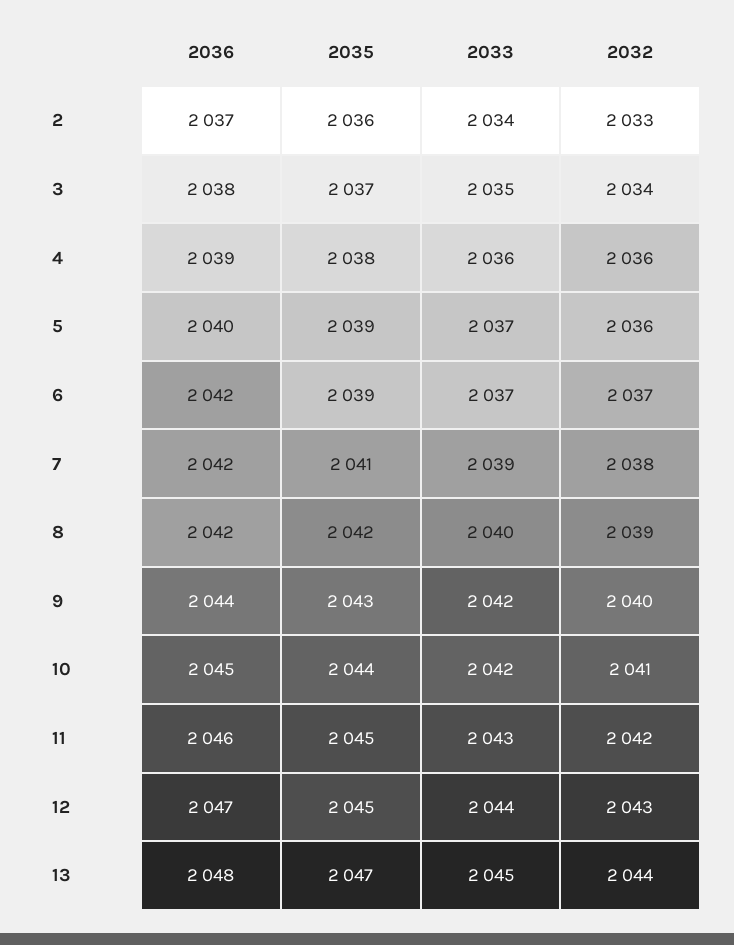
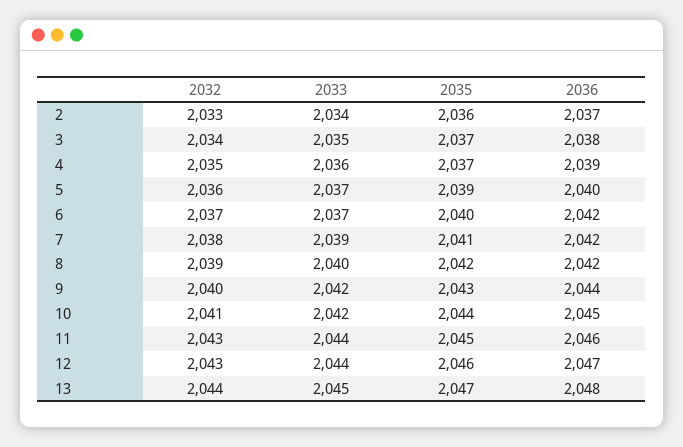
  {
    "2036": {
      "2": 2037,
      "3": 2038,
      "4": 2039,
      "5": 2040,
      "6": 2042,
      "7": 2042,
      "8": 2042,
      "9": 2044,
      "10": 2045,
      "11": 2046,
      "12": 2047,
      "13": 2048
    },
    "2035": {
      "2": 2036,
      "3": 2037,
-     "4": 2038,
+     "4": 2037,
      "5": 2039,
-     "6": 2039,
+     "6": 2040,
      "7": 2041,
      "8": 2042,
      "9": 2043,
      "10": 2044,
      "11": 2045,
-     "12": 2045,
+     "12": 2046,
      "13": 2047
    },
    "2033": {
      "2": 2034,
      "3": 2035,
      "4": 2036,
      "5": 2037,
      "6": 2037,
      "7": 2039,
      "8": 2040,
      "9": 2042,
      "10": 2042,
-     "11": 2043,
+     "11": 2044,
      "12": 2044,
      "13": 2045
    },
    "2032": {
      "2": 2033,
      "3": 2034,
-     "4": 2036,
+     "4": 2035,
      "5": 2036,
      "6": 2037,
      "7": 2038,
      "8": 2039,
      "9": 2040,
      "10": 2041,
-     "11": 2042,
+     "11": 2043,
      "12": 2043,
      "13": 2044
    }
  }

